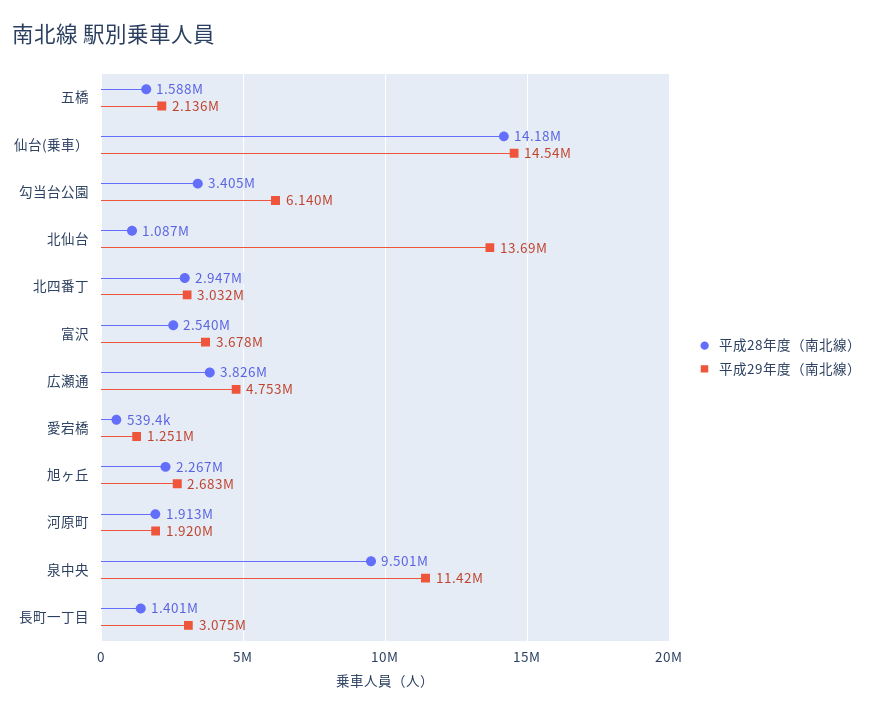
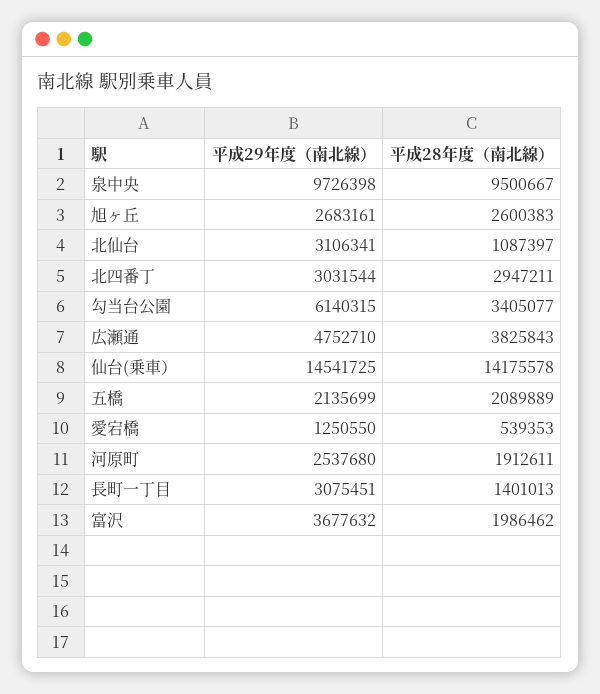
  {
    "平成28年度（南北線）": {
-     "五橋": 1588000,
+     "五橋": 2089889,
      "仙台(乗車）": 14175578,
      "勾当台公園": 3405077,
      "北仙台": 1087397,
      "北四番丁": 2947211,
-     "富沢": 2540000,
+     "富沢": 1986462,
      "広瀬通": 3825843,
      "愛宕橋": 539353,
-     "旭ヶ丘": 2267000,
+     "旭ヶ丘": 2600383,
      "河原町": 1912611,
      "泉中央": 9500667,
      "長町一丁目": 1401013
    },
    "平成29年度（南北線）": {
      "五橋": 2135699,
      "仙台(乗車）": 14541725,
      "勾当台公園": 6140315,
-     "北仙台": 13690000,
+     "北仙台": 3106341,
      "北四番丁": 3031544,
      "富沢": 3677632,
      "広瀬通": 4752710,
      "愛宕橋": 1250550,
      "旭ヶ丘": 2683161,
-     "河原町": 1920000,
+     "河原町": 2537680,
-     "泉中央": 11420000,
+     "泉中央": 9726398,
      "長町一丁目": 3075451
    }
  }

